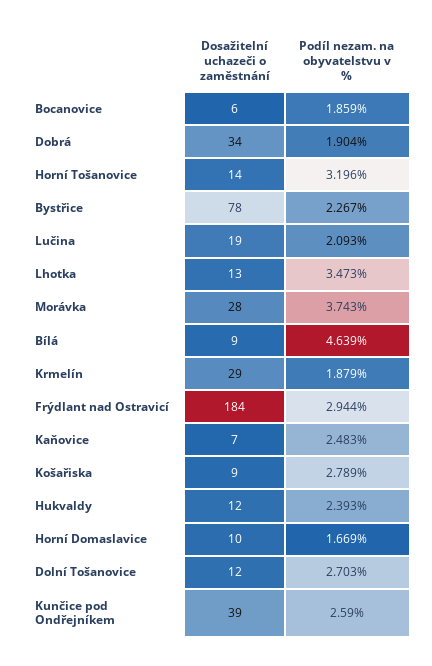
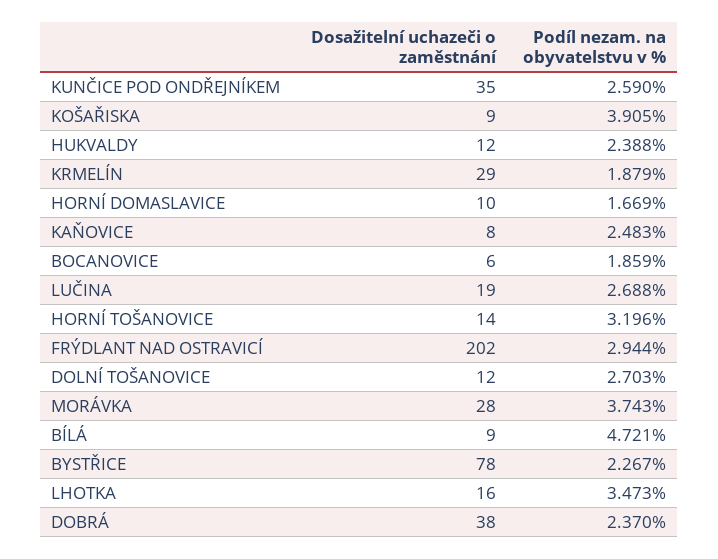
  {
    "Dosažitelní uchazeči o zaměstnání": {
      "Bocanovice": 6,
-     "Dobrá": 34,
+     "Dobrá": 38,
      "Horní Tošanovice": 14,
      "Bystřice": 78,
      "Lučina": 19,
-     "Lhotka": 13,
+     "Lhotka": 16,
      "Morávka": 28,
      "Bílá": 9,
      "Krmelín": 29,
-     "Frýdlant nad Ostravicí": 184,
+     "Frýdlant nad Ostravicí": 202,
-     "Kaňovice": 7,
+     "Kaňovice": 8,
      "Košařiska": 9,
      "Hukvaldy": 12,
      "Horní Domaslavice": 10,
      "Dolní Tošanovice": 12,
-     "Kunčice pod Ondřejníkem": 39
+     "Kunčice pod Ondřejníkem": 35
    },
    "Podíl nezam. na obyvatelstvu v %": {
      "Bocanovice": 1.859,
-     "Dobrá": 1.904,
+     "Dobrá": 2.37,
      "Horní Tošanovice": 3.196,
      "Bystřice": 2.267,
-     "Lučina": 2.093,
+     "Lučina": 2.688,
      "Lhotka": 3.473,
      "Morávka": 3.743,
-     "Bílá": 4.639,
+     "Bílá": 4.721,
      "Krmelín": 1.879,
      "Frýdlant nad Ostravicí": 2.944,
      "Kaňovice": 2.483,
-     "Košařiska": 2.789,
+     "Košařiska": 3.905,
-     "Hukvaldy": 2.393,
+     "Hukvaldy": 2.388,
      "Horní Domaslavice": 1.669,
      "Dolní Tošanovice": 2.703,
      "Kunčice pod Ondřejníkem": 2.59
    }
  }

